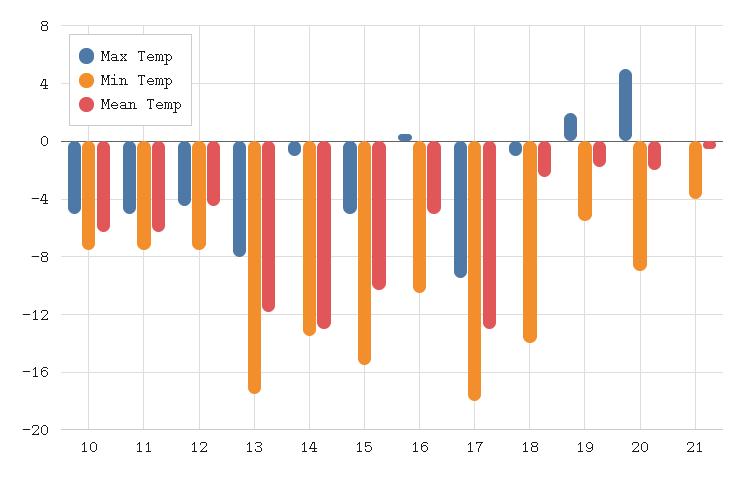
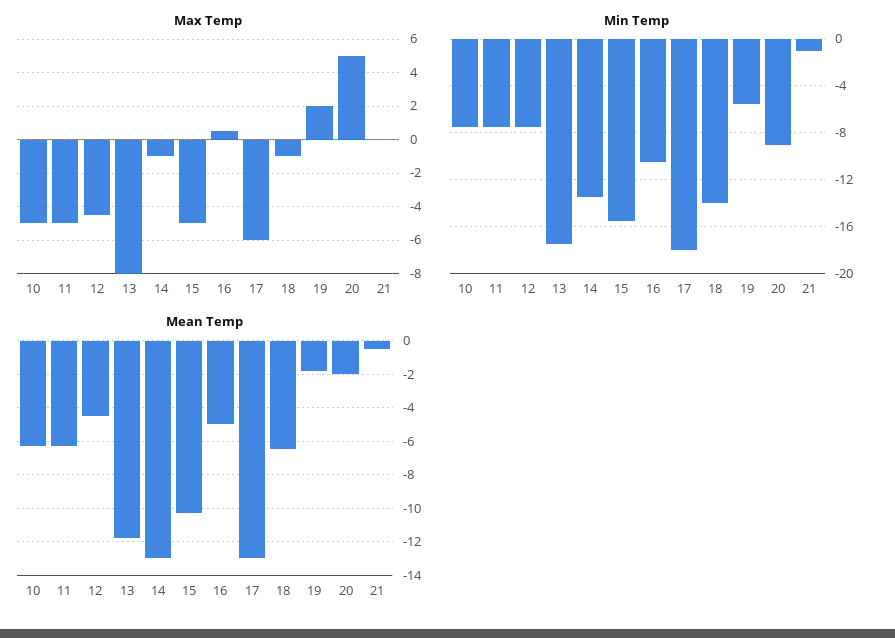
  {
    "Max Temp": {
      "10": -5,
      "11": -5,
      "12": -4.5,
      "13": -8,
      "14": -1,
      "15": -5,
      "16": 0.5,
-     "17": -9.5,
+     "17": -6,
      "18": -1,
      "19": 2,
      "20": 5,
      "21": 0
    },
    "Min Temp": {
      "10": -7.5,
      "11": -7.5,
      "12": -7.5,
      "13": -17.5,
      "14": -13.5,
      "15": -15.5,
      "16": -10.5,
      "17": -18,
      "18": -14,
      "19": -5.5,
      "20": -9,
-     "21": -4
+     "21": -1
    },
    "Mean Temp": {
      "10": -6.5,
      "11": -6.5,
      "12": -4.5,
      "13": -12,
      "14": -13,
      "15": -10.5,
      "16": -5,
      "17": -13,
-     "18": -2.5,
+     "18": -6.5,
      "19": -2,
      "20": -2,
      "21": -0.5
    }
  }

